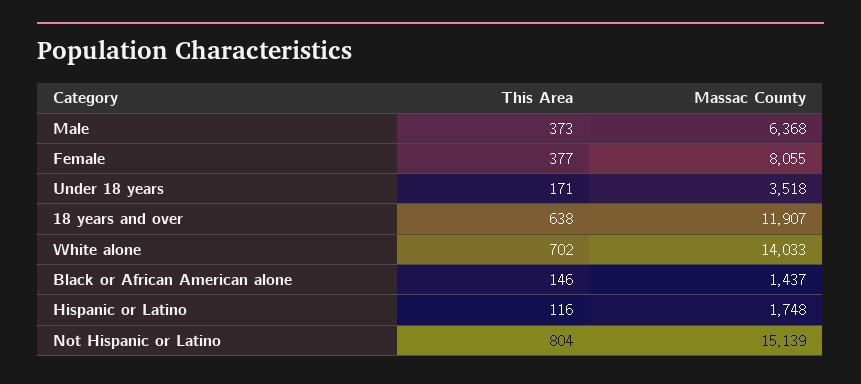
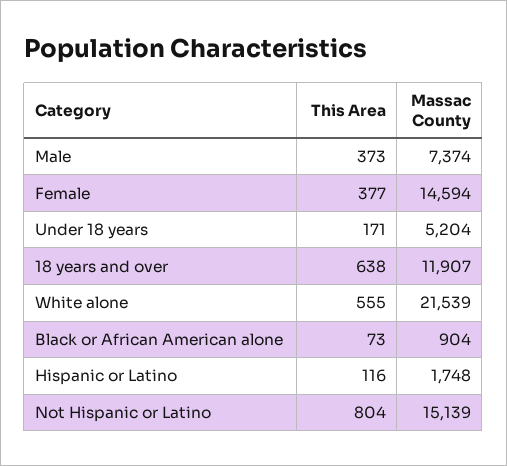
  {
    "This Area": {
      "Male": 373,
      "Female": 377,
      "Under 18 years": 171,
      "18 years and over": 638,
-     "White alone": 702,
+     "White alone": 555,
-     "Black or African American alone": 146,
+     "Black or African American alone": 73,
      "Hispanic or Latino": 116,
      "Not Hispanic or Latino": 804
    },
    "Massac County": {
-     "Male": 6368,
+     "Male": 7374,
-     "Female": 8055,
+     "Female": 14594,
-     "Under 18 years": 3518,
+     "Under 18 years": 5204,
      "18 years and over": 11907,
-     "White alone": 14033,
+     "White alone": 21539,
-     "Black or African American alone": 1437,
+     "Black or African American alone": 904,
      "Hispanic or Latino": 1748,
      "Not Hispanic or Latino": 15139
    }
  }

